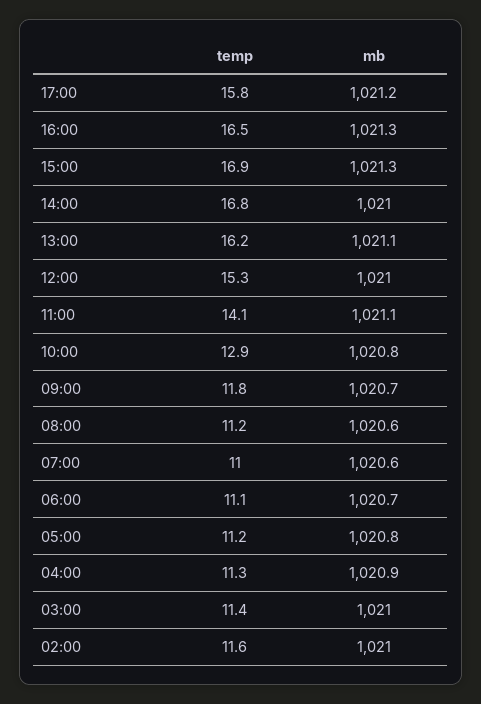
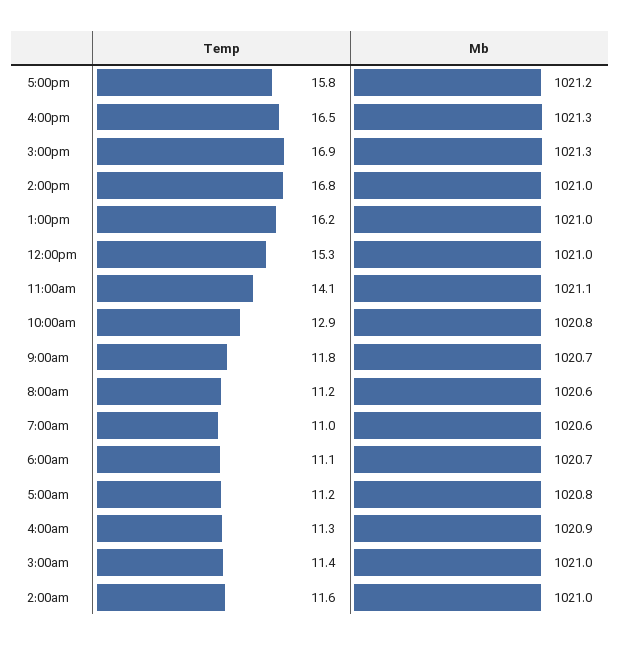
  {
    "temp": {
      "17:00": 15.8,
      "16:00": 16.5,
      "15:00": 16.9,
      "14:00": 16.8,
      "13:00": 16.2,
      "12:00": 15.3,
      "11:00": 14.1,
      "10:00": 12.9,
      "09:00": 11.8,
      "08:00": 11.2,
      "07:00": 11,
      "06:00": 11.1,
      "05:00": 11.2,
      "04:00": 11.3,
      "03:00": 11.4,
      "02:00": 11.6
    },
    "mb": {
      "17:00": 1021.2,
      "16:00": 1021.3,
      "15:00": 1021.3,
      "14:00": 1021,
-     "13:00": 1021.1,
+     "13:00": 1021,
      "12:00": 1021,
      "11:00": 1021.1,
      "10:00": 1020.8,
      "09:00": 1020.7,
      "08:00": 1020.6,
      "07:00": 1020.6,
      "06:00": 1020.7,
      "05:00": 1020.8,
      "04:00": 1020.9,
      "03:00": 1021,
      "02:00": 1021
    }
  }

